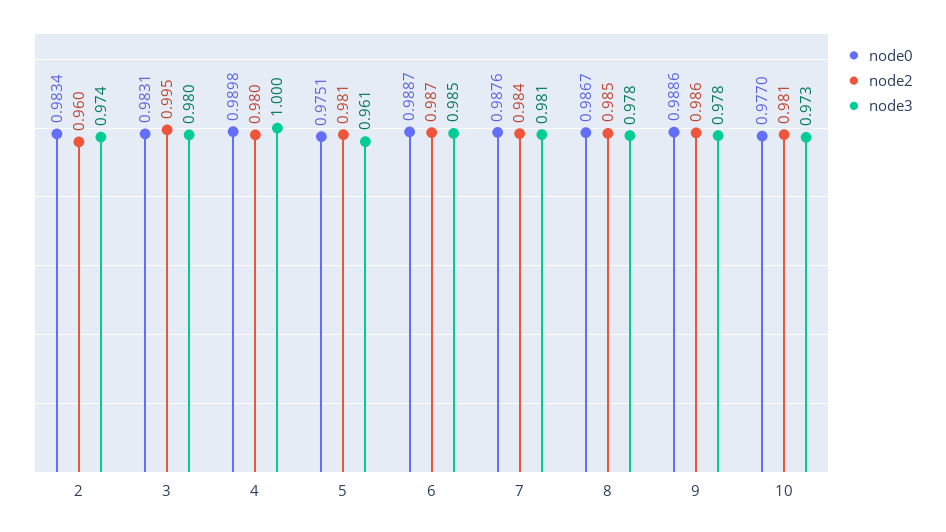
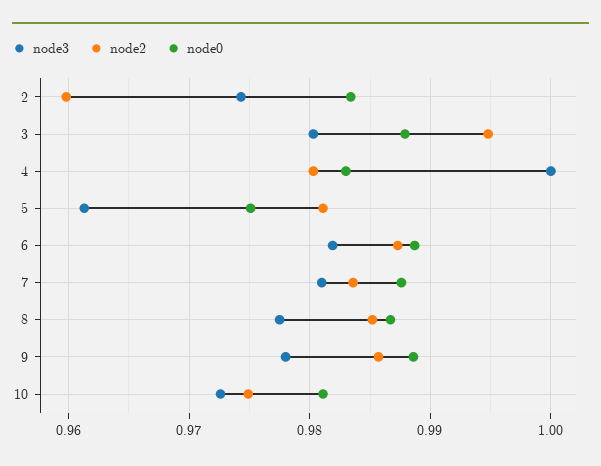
  {
    "node0": {
      "2": 0.9834,
-     "3": 0.9831,
+     "3": 0.988,
-     "4": 0.9898,
+     "4": 0.983,
      "5": 0.9751,
      "6": 0.9887,
      "7": 0.9876,
      "8": 0.9867,
      "9": 0.9886,
-     "10": 0.977
+     "10": 0.981
    },
    "node2": {
      "2": 0.96,
      "3": 0.995,
      "4": 0.98,
      "5": 0.981,
      "6": 0.987,
      "7": 0.984,
      "8": 0.985,
      "9": 0.986,
-     "10": 0.981
+     "10": 0.975
    },
    "node3": {
      "2": 0.974,
      "3": 0.98,
      "4": 1,
      "5": 0.961,
-     "6": 0.985,
+     "6": 0.982,
      "7": 0.981,
      "8": 0.978,
      "9": 0.978,
      "10": 0.973
    }
  }

